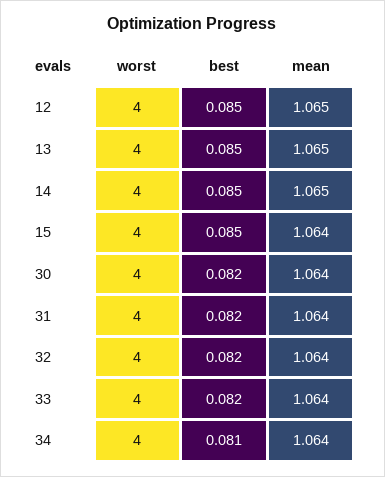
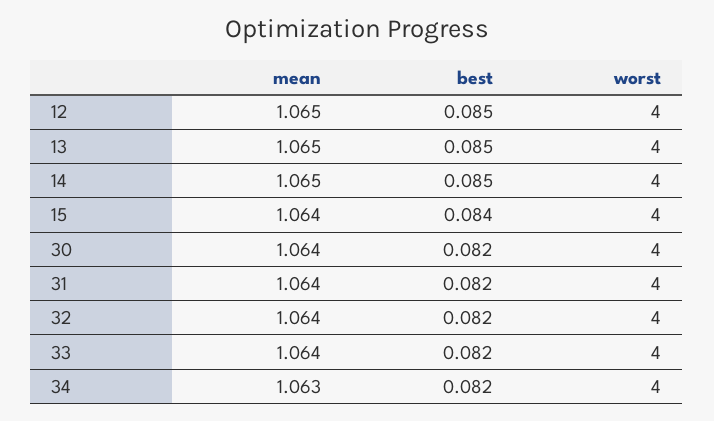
  {
    "worst": {
      "12": 4,
      "13": 4,
      "14": 4,
      "15": 4,
      "30": 4,
      "31": 4,
      "32": 4,
      "33": 4,
      "34": 4
    },
    "best": {
      "12": 0.085,
      "13": 0.085,
      "14": 0.085,
-     "15": 0.085,
+     "15": 0.084,
      "30": 0.082,
      "31": 0.082,
      "32": 0.082,
      "33": 0.082,
-     "34": 0.081
+     "34": 0.082
    },
    "mean": {
      "12": 1.065,
      "13": 1.065,
      "14": 1.065,
      "15": 1.064,
      "30": 1.064,
      "31": 1.064,
      "32": 1.064,
      "33": 1.064,
-     "34": 1.064
+     "34": 1.063
    }
  }

